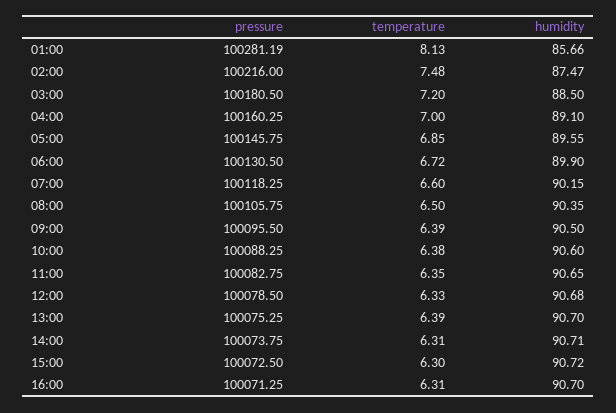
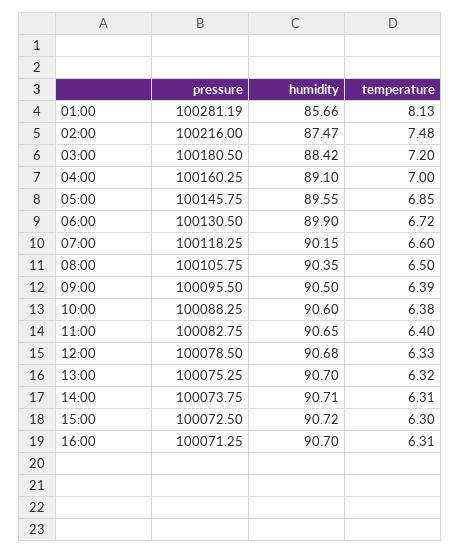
  {
    "pressure": {
      "01:00": 100281.19,
      "02:00": 100216,
      "03:00": 100180.5,
      "04:00": 100160.25,
      "05:00": 100145.75,
      "06:00": 100130.5,
      "07:00": 100118.25,
      "08:00": 100105.75,
      "09:00": 100095.5,
      "10:00": 100088.25,
      "11:00": 100082.75,
      "12:00": 100078.5,
      "13:00": 100075.25,
      "14:00": 100073.75,
      "15:00": 100072.5,
      "16:00": 100071.25
    },
    "temperature": {
      "01:00": 8.13,
      "02:00": 7.48,
      "03:00": 7.2,
      "04:00": 7,
      "05:00": 6.85,
      "06:00": 6.72,
      "07:00": 6.6,
      "08:00": 6.5,
      "09:00": 6.39,
      "10:00": 6.38,
-     "11:00": 6.35,
+     "11:00": 6.4,
      "12:00": 6.33,
-     "13:00": 6.39,
+     "13:00": 6.32,
      "14:00": 6.31,
      "15:00": 6.3,
      "16:00": 6.31
    },
    "humidity": {
      "01:00": 85.66,
      "02:00": 87.47,
-     "03:00": 88.5,
+     "03:00": 88.42,
      "04:00": 89.1,
      "05:00": 89.55,
      "06:00": 89.9,
      "07:00": 90.15,
      "08:00": 90.35,
      "09:00": 90.5,
      "10:00": 90.6,
      "11:00": 90.65,
      "12:00": 90.68,
      "13:00": 90.7,
      "14:00": 90.71,
      "15:00": 90.72,
      "16:00": 90.7
    }
  }

